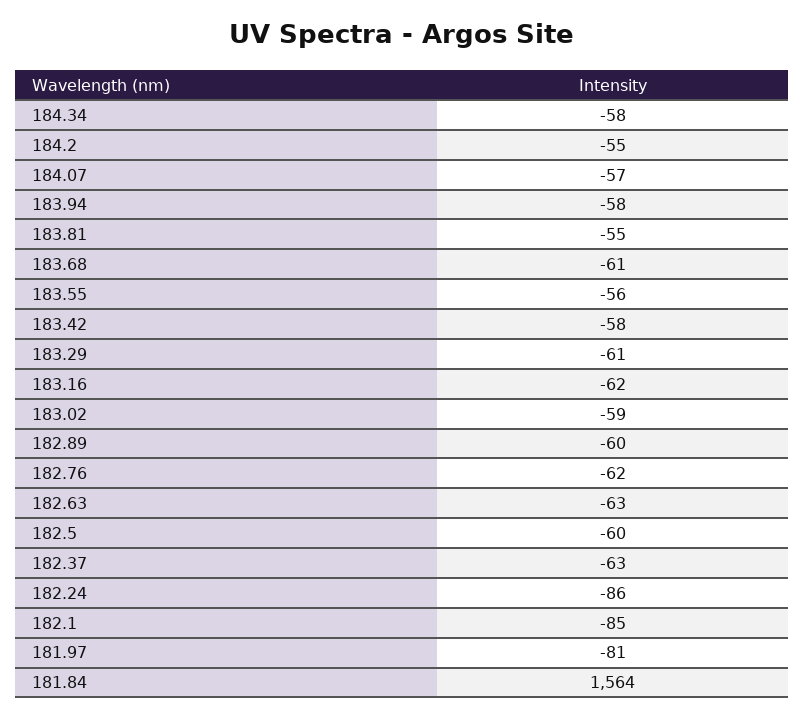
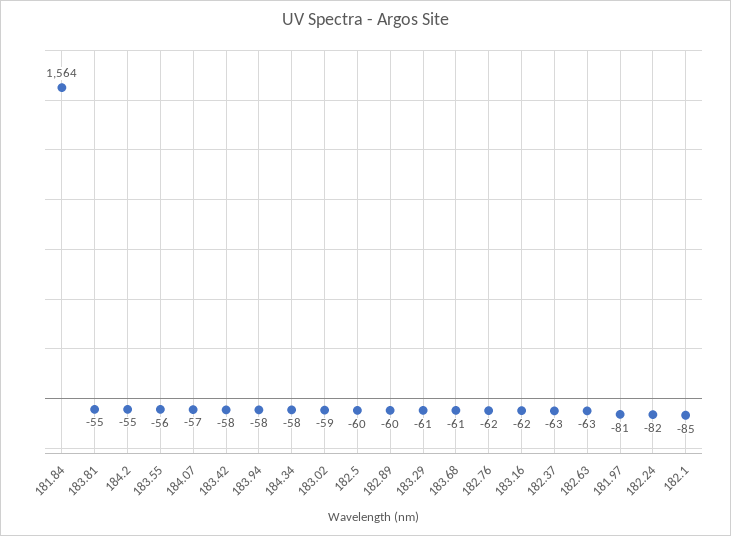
  {
    "184.34": -58,
    "184.2": -55,
    "184.07": -57,
    "183.94": -58,
    "183.81": -55,
    "183.68": -61,
    "183.55": -56,
    "183.42": -58,
    "183.29": -61,
    "183.16": -62,
    "183.02": -59,
    "182.89": -60,
    "182.76": -62,
    "182.63": -63,
    "182.5": -60,
    "182.37": -63,
-   "182.24": -86,
+   "182.24": -82,
    "182.1": -85,
    "181.97": -81,
    "181.84": 1564
  }

